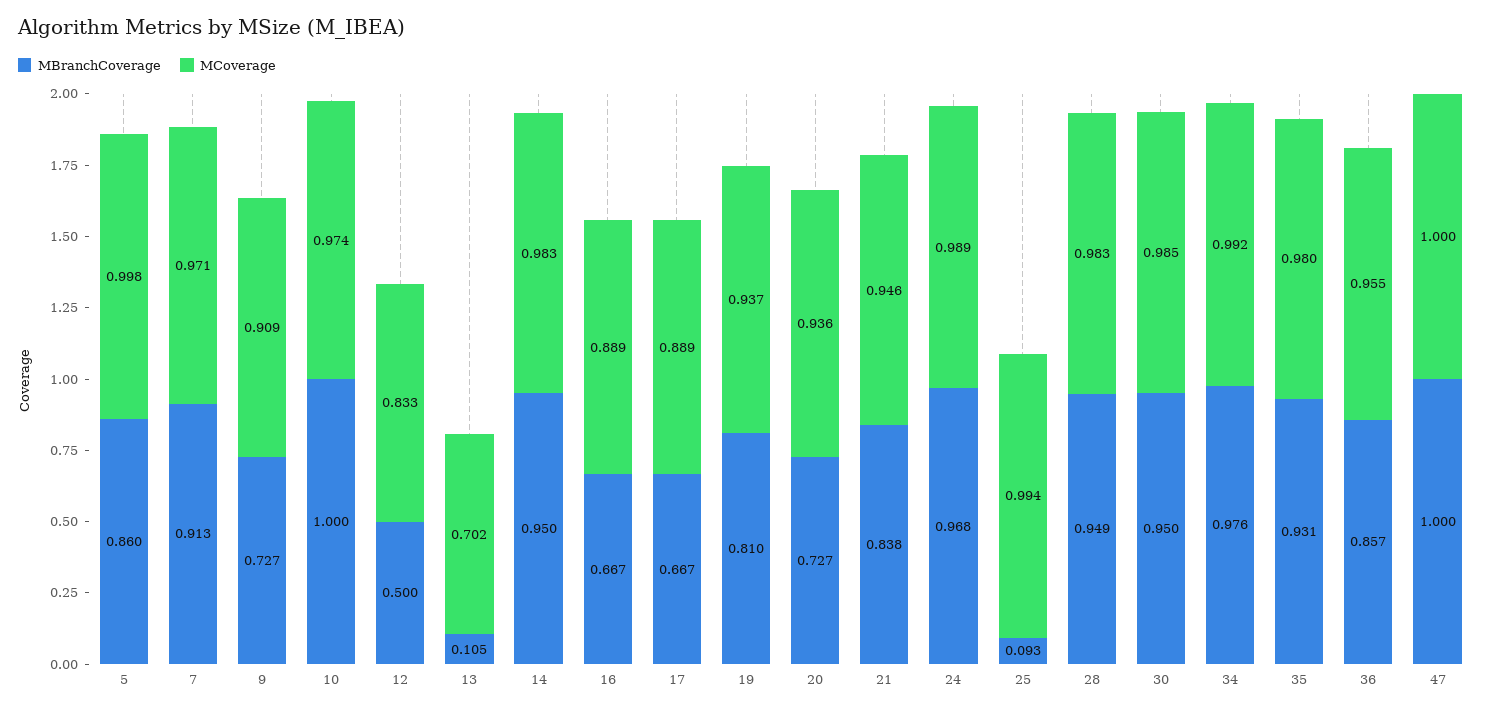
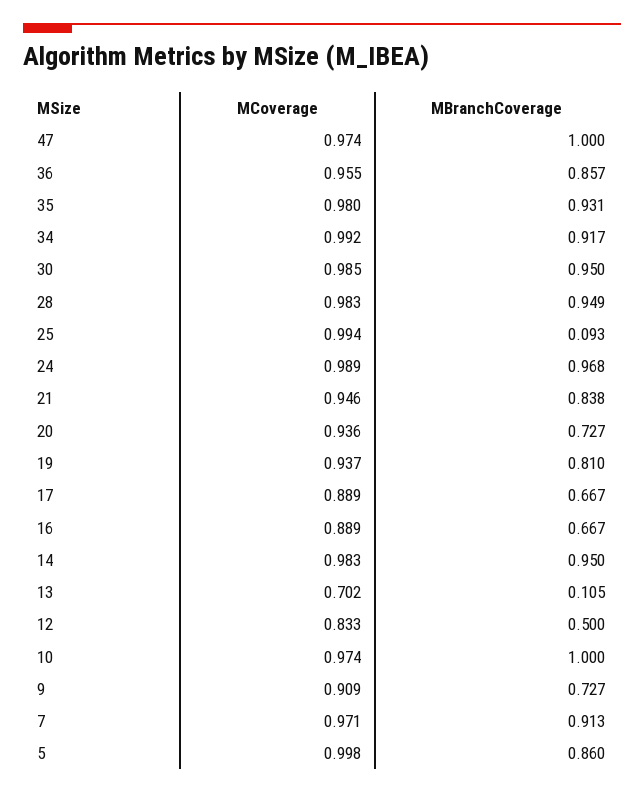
  {
    "MBranchCoverage": {
      "5": 0.86,
      "7": 0.913,
      "9": 0.727,
      "10": 1,
      "12": 0.5,
      "13": 0.105,
      "14": 0.95,
      "16": 0.667,
      "17": 0.667,
      "19": 0.81,
      "20": 0.727,
      "21": 0.838,
      "24": 0.968,
      "25": 0.093,
      "28": 0.949,
      "30": 0.95,
-     "34": 0.976,
+     "34": 0.917,
      "35": 0.931,
      "36": 0.857,
      "47": 1
    },
    "MCoverage": {
      "5": 0.998,
      "7": 0.971,
      "9": 0.909,
      "10": 0.974,
      "12": 0.833,
      "13": 0.702,
      "14": 0.983,
      "16": 0.889,
      "17": 0.889,
      "19": 0.937,
      "20": 0.936,
      "21": 0.946,
      "24": 0.989,
      "25": 0.994,
      "28": 0.983,
      "30": 0.985,
      "34": 0.992,
      "35": 0.98,
      "36": 0.955,
-     "47": 1
+     "47": 0.974
    }
  }

